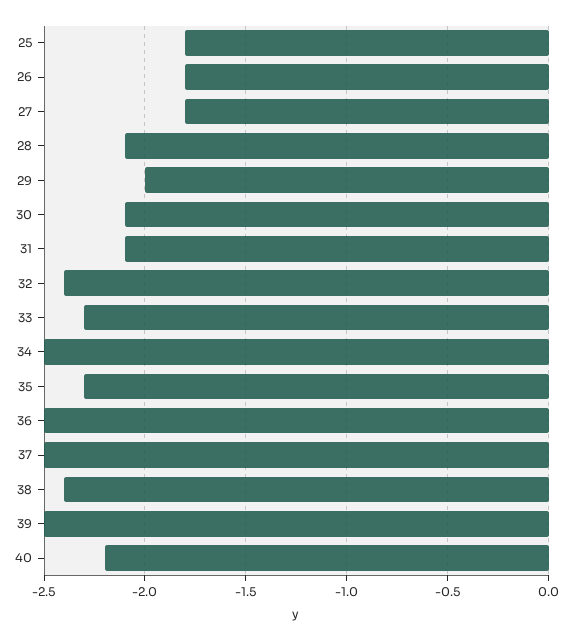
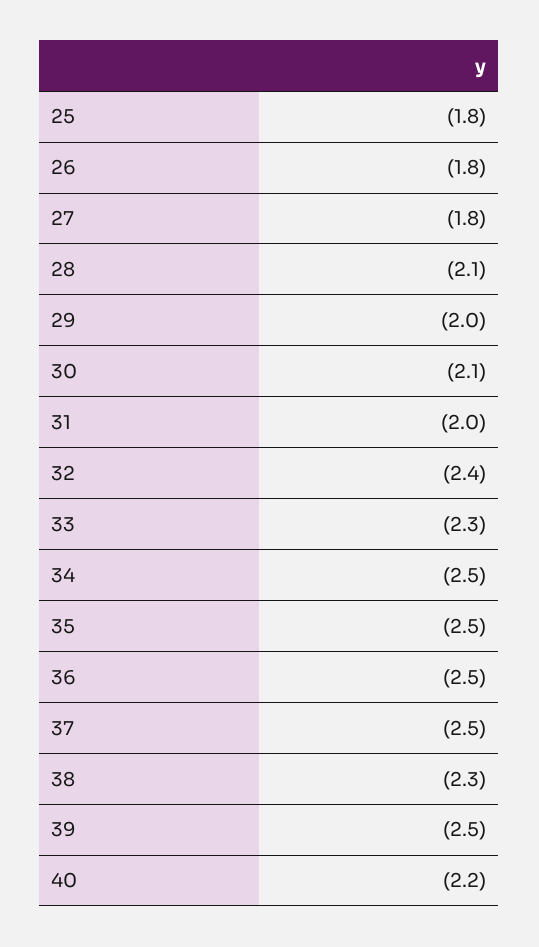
  {
    "25": -1.8,
    "26": -1.8,
    "27": -1.8,
    "28": -2.1,
    "29": -2,
    "30": -2.1,
-   "31": -2.1,
+   "31": -2,
    "32": -2.4,
    "33": -2.3,
    "34": -2.5,
-   "35": -2.3,
+   "35": -2.5,
    "36": -2.5,
    "37": -2.5,
-   "38": -2.4,
+   "38": -2.3,
    "39": -2.5,
    "40": -2.2
  }

